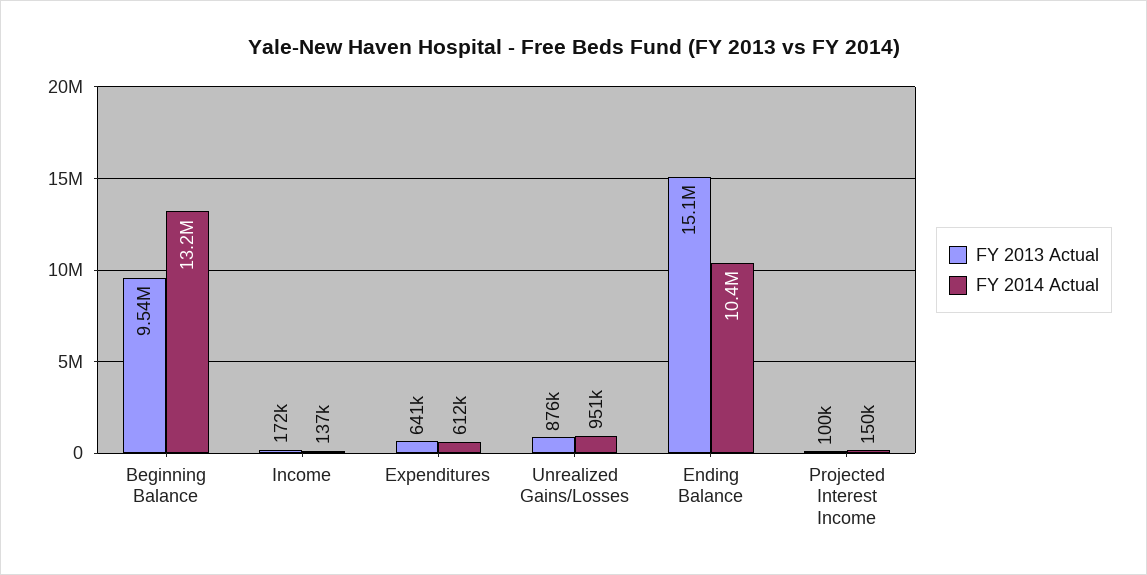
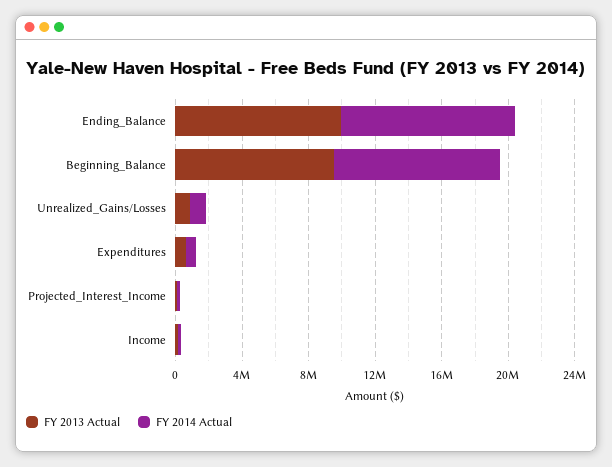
  {
    "FY 2013 Actual": {
      "Beginning Balance": 9540000,
      "Income": 172000,
      "Expenditures": 641000,
      "Unrealized Gains/Losses": 876000,
-     "Ending Balance": 15100000,
+     "Ending Balance": 10000000,
      "Projected Interest Income": 100000
    },
    "FY 2014 Actual": {
-     "Beginning Balance": 13200000,
+     "Beginning Balance": 10000000,
      "Income": 137000,
      "Expenditures": 612000,
      "Unrealized Gains/Losses": 951000,
      "Ending Balance": 10400000,
      "Projected Interest Income": 150000
    }
  }

